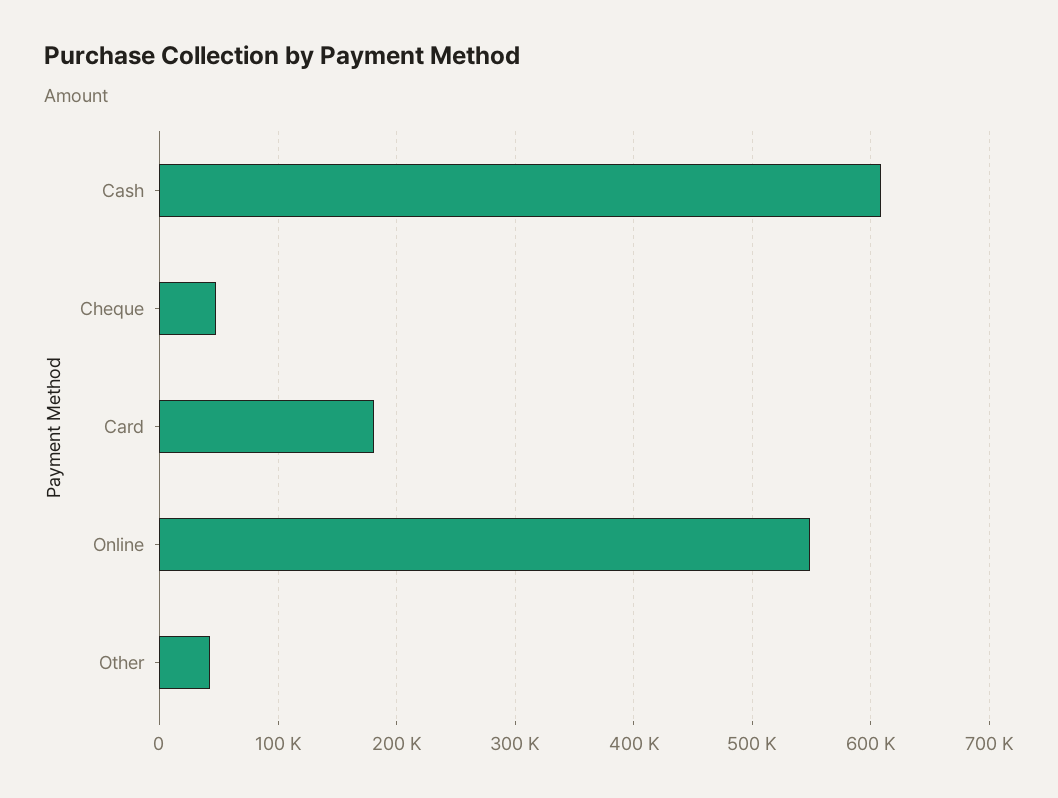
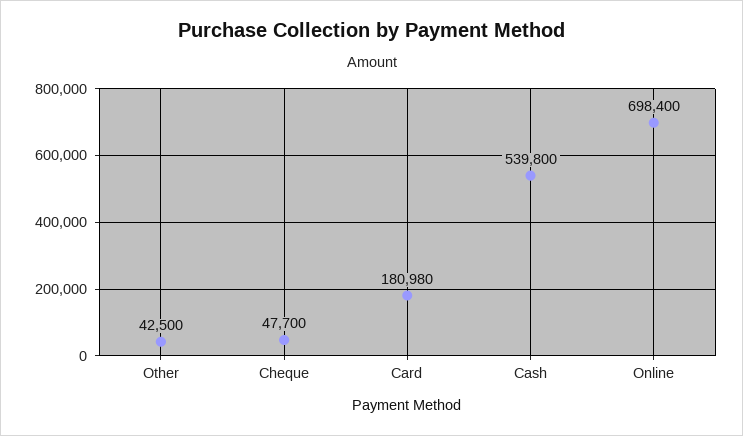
  {
-   "Cash": 610000,
+   "Cash": 539800,
    "Cheque": 47700,
    "Card": 180980,
-   "Online": 550000,
+   "Online": 698400,
    "Other": 42500
  }

